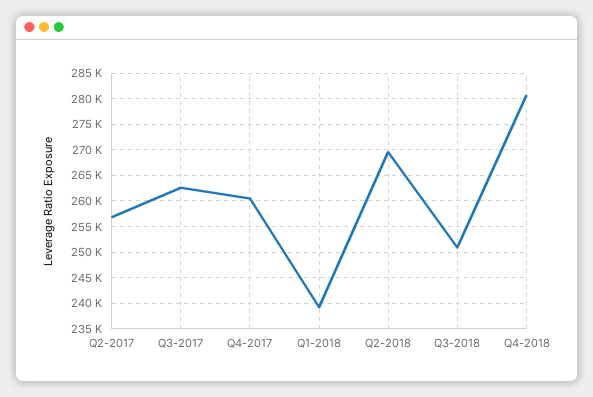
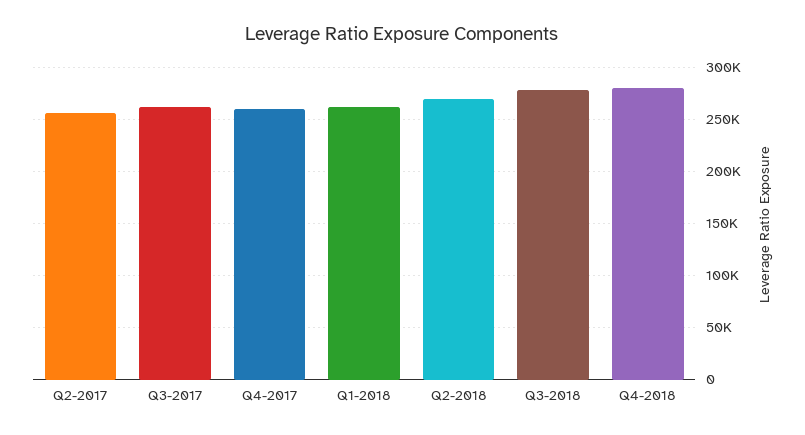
  {
    "Q2-2017": 257500,
    "Q3-2017": 262500,
    "Q4-2017": 260000,
-   "Q1-2018": 240000,
+   "Q1-2018": 260000,
    "Q2-2018": 270000,
-   "Q3-2018": 250000,
+   "Q3-2018": 280000,
    "Q4-2018": 280000
  }

